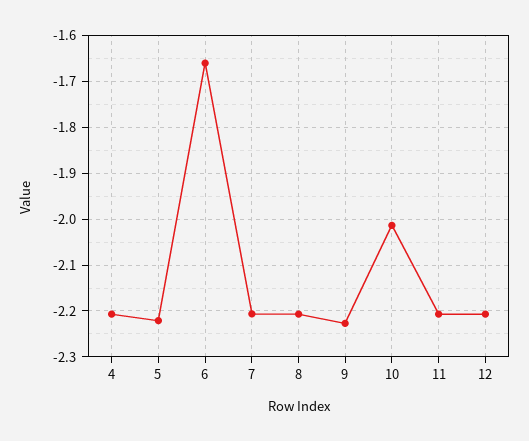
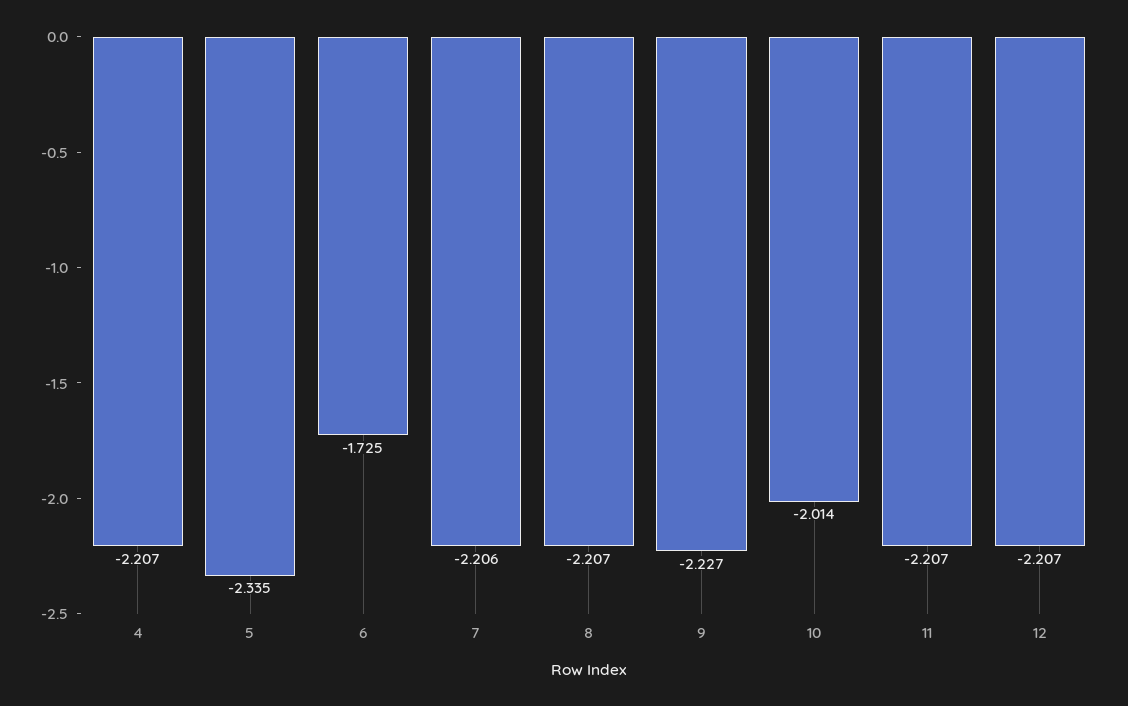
  {
    "4": -2.207,
-   "5": -2.22,
+   "5": -2.335,
-   "6": -1.66,
+   "6": -1.725,
    "7": -2.206,
    "8": -2.207,
    "9": -2.227,
    "10": -2.014,
    "11": -2.207,
    "12": -2.207
  }

